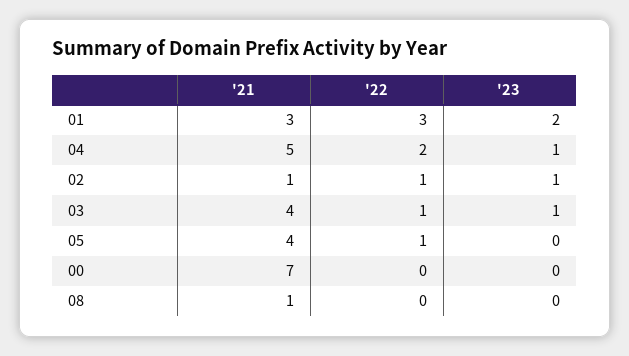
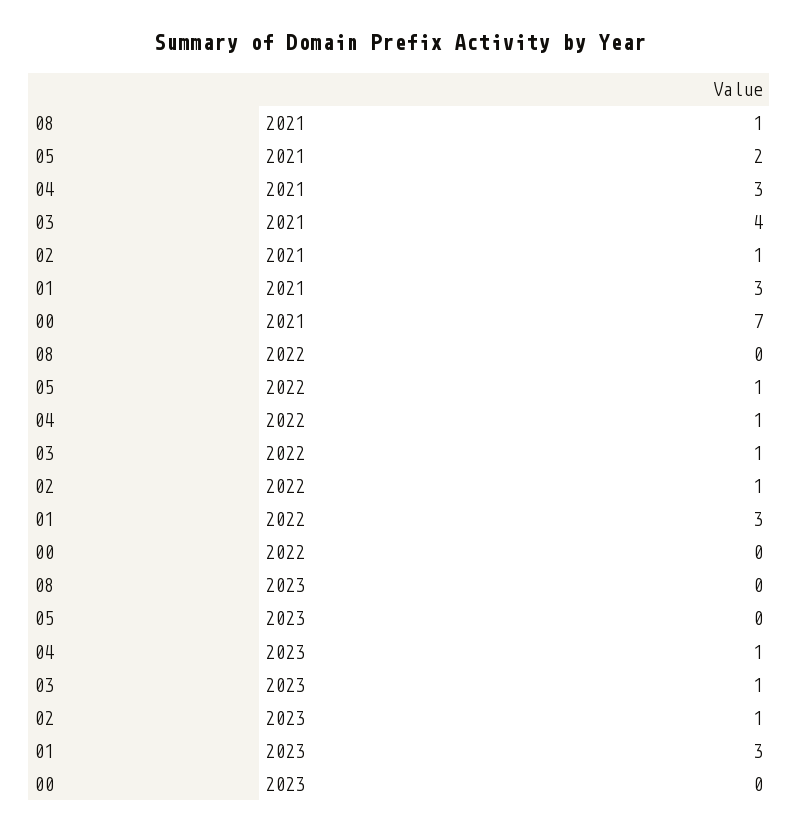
  {
    "'21": {
      "01": 3,
-     "04": 5,
+     "04": 3,
      "02": 1,
      "03": 4,
-     "05": 4,
+     "05": 2,
      "00": 7,
      "08": 1
    },
    "'22": {
      "01": 3,
-     "04": 2,
+     "04": 1,
      "02": 1,
      "03": 1,
      "05": 1,
      "00": 0,
      "08": 0
    },
    "'23": {
-     "01": 2,
+     "01": 3,
      "04": 1,
      "02": 1,
      "03": 1,
      "05": 0,
      "00": 0,
      "08": 0
    }
  }

